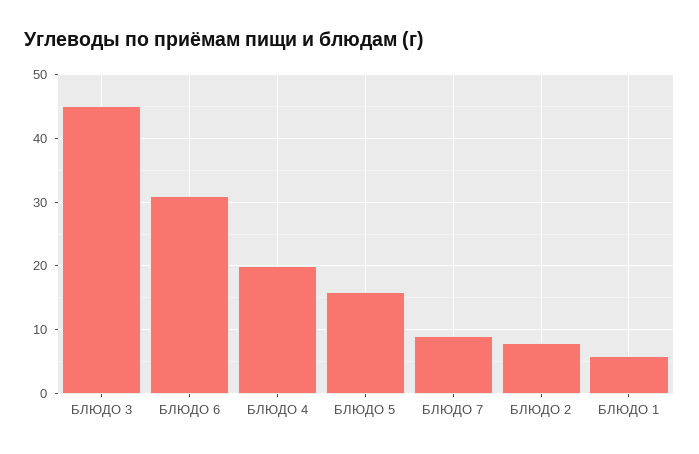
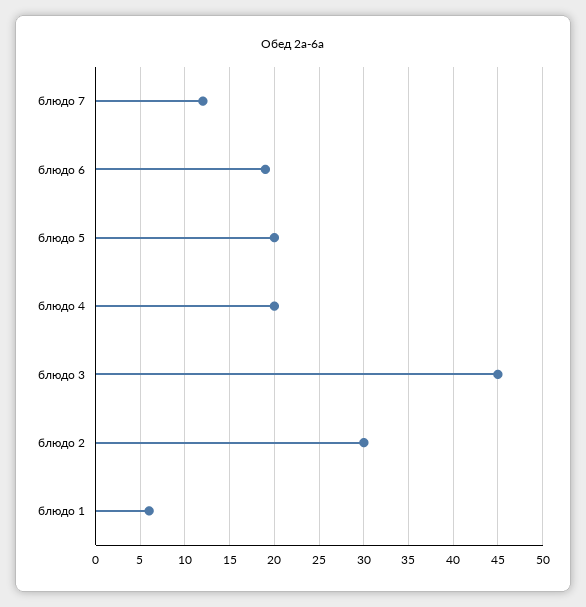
  {
    "БЛЮДО 3": 45,
-   "БЛЮДО 6": 31,
+   "БЛЮДО 6": 19,
    "БЛЮДО 4": 20,
-   "БЛЮДО 5": 16,
+   "БЛЮДО 5": 20,
-   "БЛЮДО 7": 9,
+   "БЛЮДО 7": 12,
-   "БЛЮДО 2": 8,
+   "БЛЮДО 2": 30,
    "БЛЮДО 1": 6
  }

